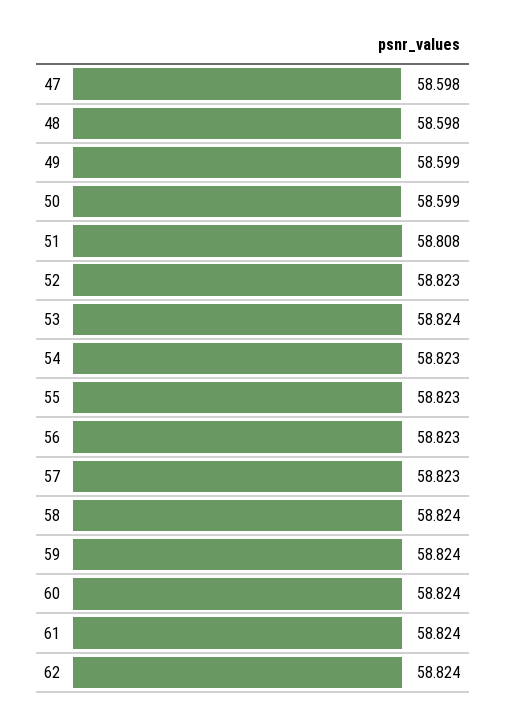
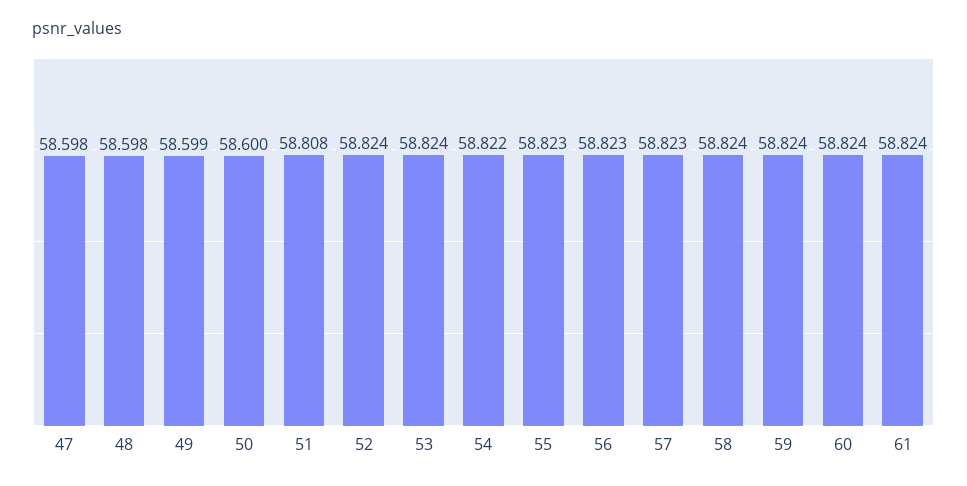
  {
    "47": 58.598,
    "48": 58.598,
    "49": 58.599,
-   "50": 58.599,
+   "50": 58.6,
    "51": 58.808,
-   "52": 58.823,
+   "52": 58.824,
    "53": 58.824,
-   "54": 58.823,
+   "54": 58.822,
    "55": 58.823,
    "56": 58.823,
    "57": 58.823,
    "58": 58.824,
    "59": 58.824,
    "60": 58.824,
-   "61": 58.824,
+   "61": 58.824
-   "62": 58.824
  }

